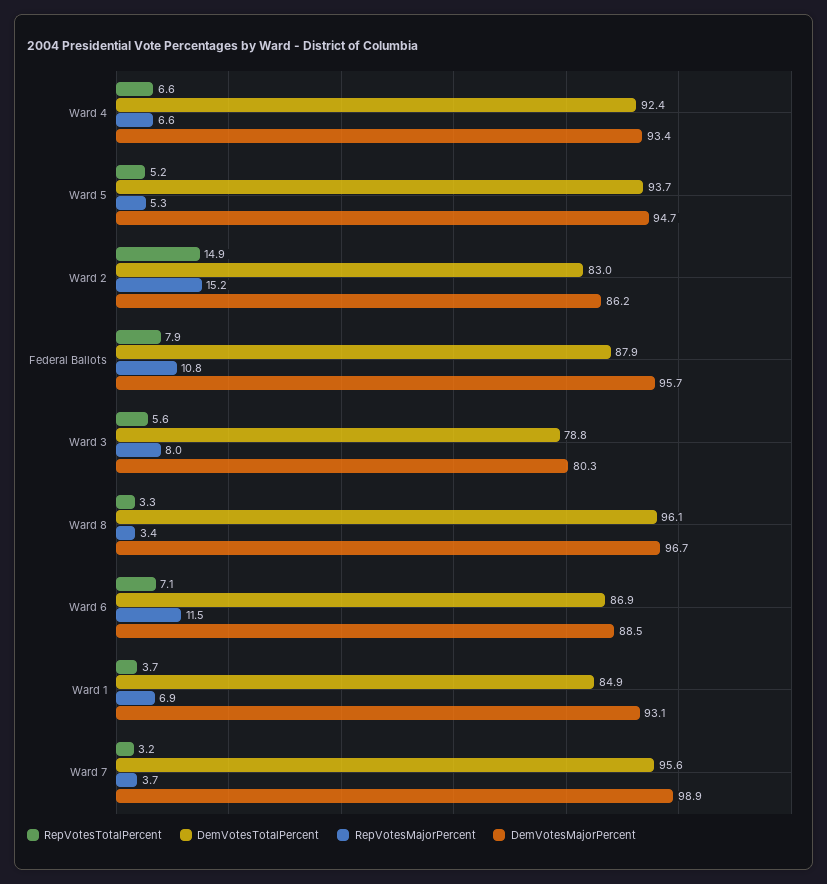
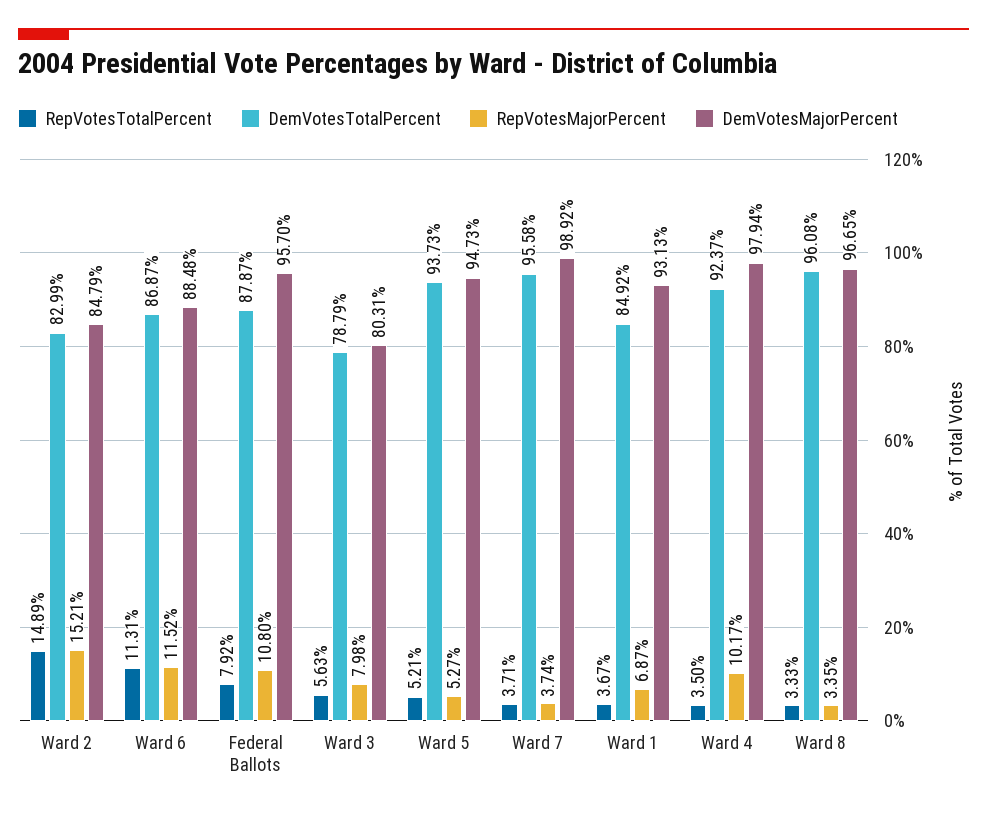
  {
    "RepVotesTotalPercent": {
-     "Ward 4": 6.6,
+     "Ward 4": 3.5,
      "Ward 5": 5.21,
      "Ward 2": 14.89,
      "Federal Ballots": 7.92,
      "Ward 3": 5.63,
      "Ward 8": 3.33,
-     "Ward 6": 7.1,
+     "Ward 6": 11.31,
      "Ward 1": 3.67,
-     "Ward 7": 3.2
+     "Ward 7": 3.71
    },
    "DemVotesTotalPercent": {
      "Ward 4": 92.37,
      "Ward 5": 93.73,
      "Ward 2": 82.99,
      "Federal Ballots": 87.87,
      "Ward 3": 78.79,
      "Ward 8": 96.08,
      "Ward 6": 86.87,
      "Ward 1": 84.92,
      "Ward 7": 95.58
    },
    "RepVotesMajorPercent": {
-     "Ward 4": 6.6,
+     "Ward 4": 10.17,
      "Ward 5": 5.27,
      "Ward 2": 15.21,
      "Federal Ballots": 10.8,
      "Ward 3": 7.98,
      "Ward 8": 3.35,
      "Ward 6": 11.52,
      "Ward 1": 6.87,
      "Ward 7": 3.74
    },
    "DemVotesMajorPercent": {
-     "Ward 4": 93.4,
+     "Ward 4": 97.94,
      "Ward 5": 94.73,
-     "Ward 2": 86.2,
+     "Ward 2": 84.79,
      "Federal Ballots": 95.7,
      "Ward 3": 80.31,
      "Ward 8": 96.65,
      "Ward 6": 88.48,
      "Ward 1": 93.13,
      "Ward 7": 98.92
    }
  }

